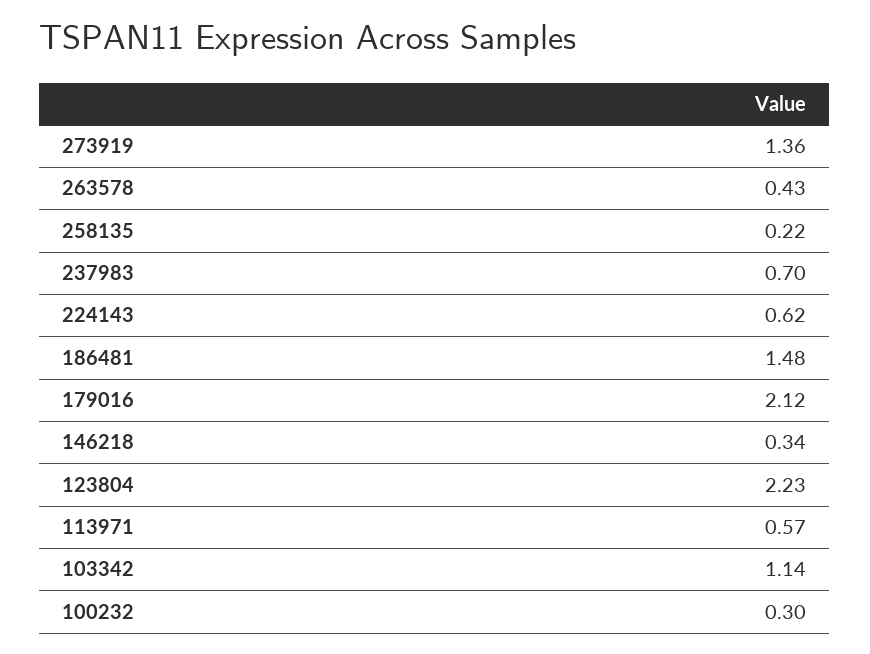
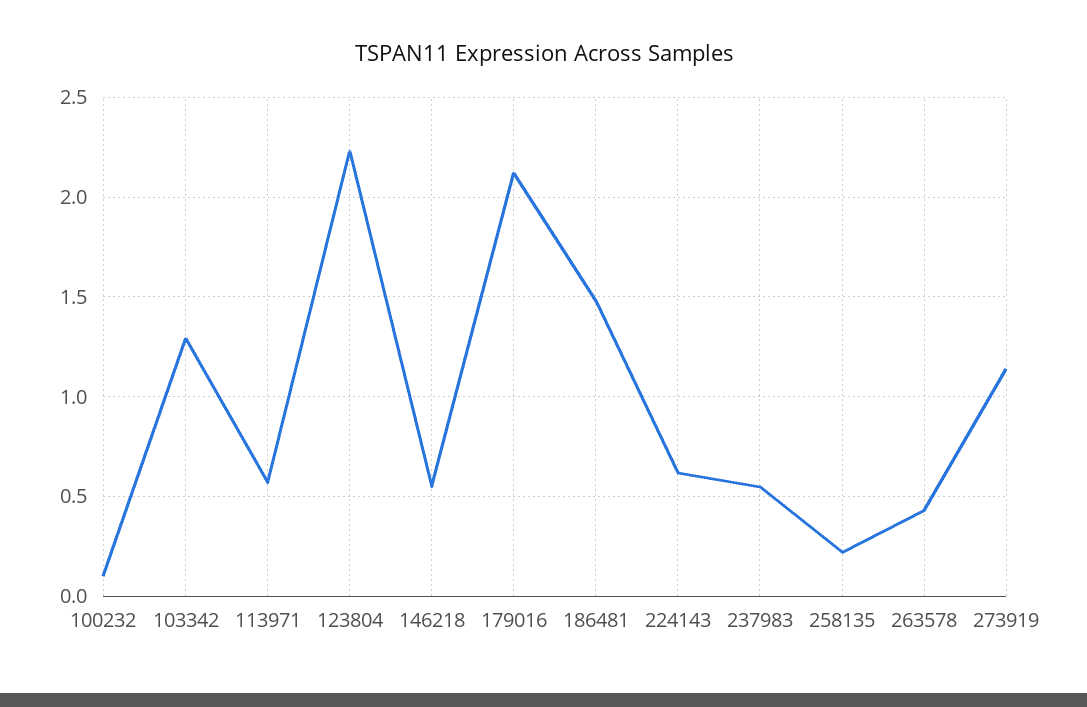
  {
-   "273919": 1.36,
+   "273919": 1.15,
    "263578": 0.43,
    "258135": 0.22,
-   "237983": 0.7,
+   "237983": 0.55,
    "224143": 0.62,
    "186481": 1.48,
    "179016": 2.12,
-   "146218": 0.34,
+   "146218": 0.55,
    "123804": 2.23,
    "113971": 0.57,
-   "103342": 1.14,
+   "103342": 1.3,
-   "100232": 0.3
+   "100232": 0.1
  }

